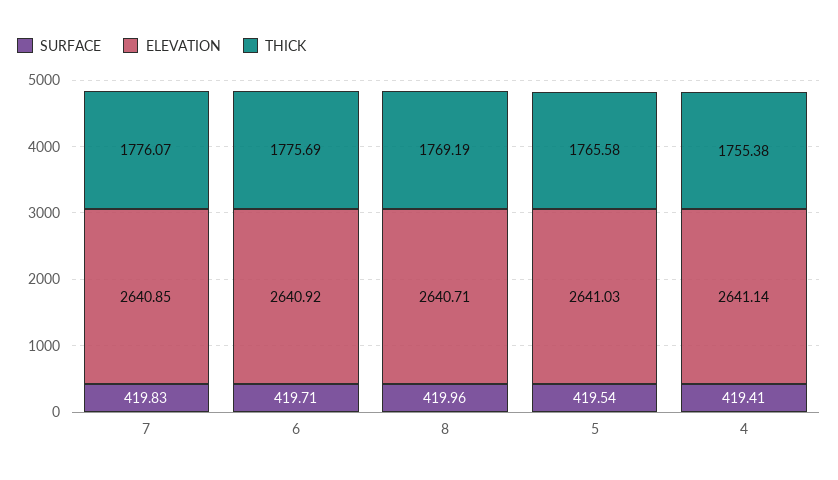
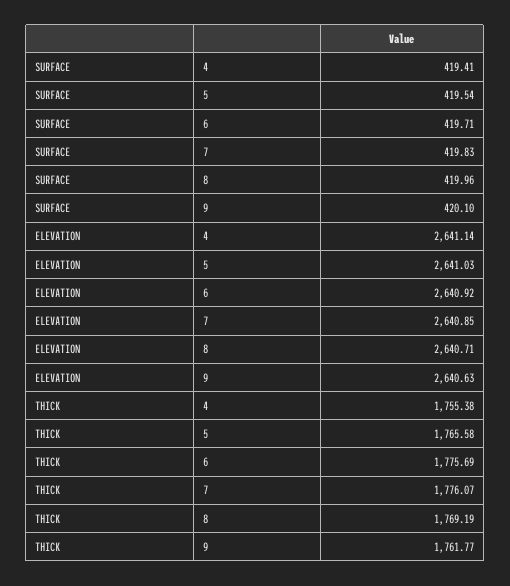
  {
    "SURFACE": {
      "7": 419.83,
      "6": 419.71,
      "8": 419.96,
      "5": 419.54,
-     "4": 419.41
+     "4": 419.41,
+     "9": 420.1
    },
    "ELEVATION": {
      "7": 2640.85,
      "6": 2640.92,
      "8": 2640.71,
      "5": 2641.03,
-     "4": 2641.14
+     "4": 2641.14,
+     "9": 2640.63
    },
    "THICK": {
      "7": 1776.07,
      "6": 1775.69,
      "8": 1769.19,
      "5": 1765.58,
-     "4": 1755.38
+     "4": 1755.38,
+     "9": 1761.77
    }
  }

